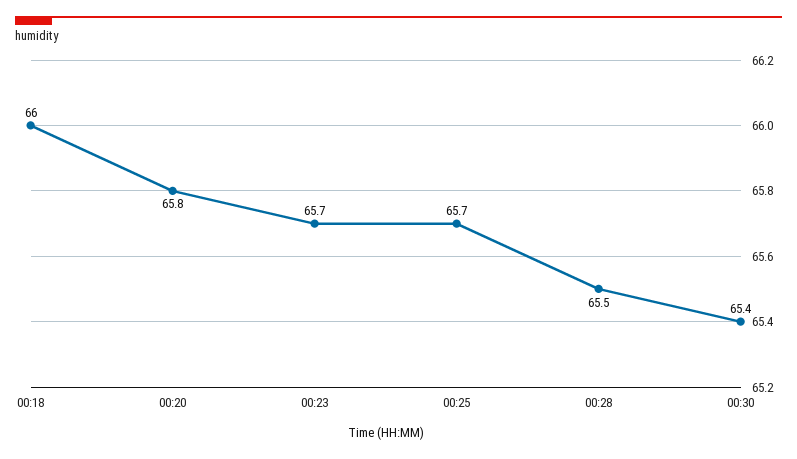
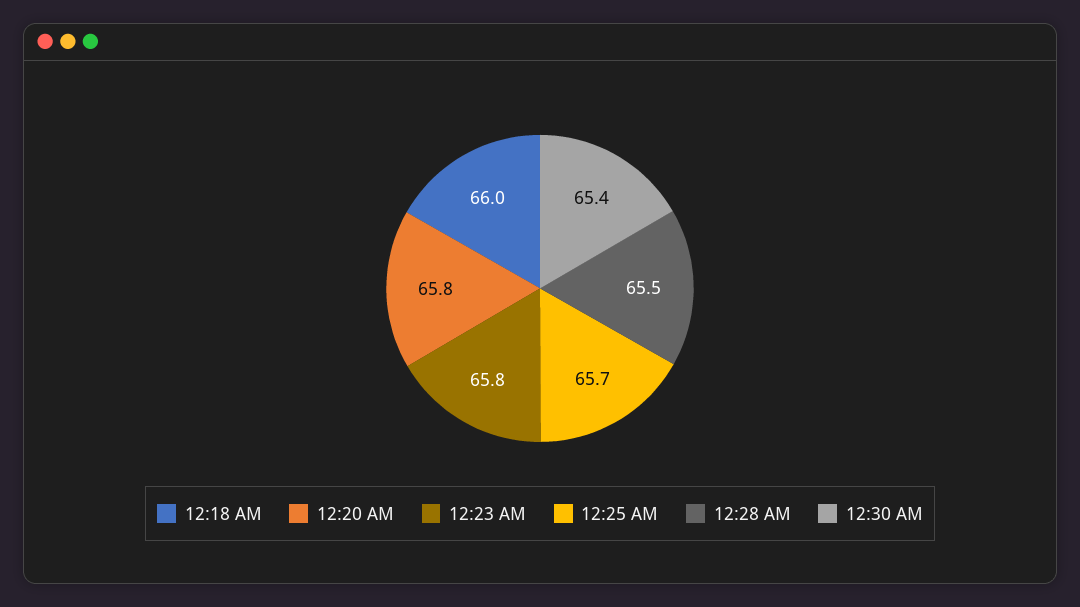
  {
    "00:18": 66,
    "00:20": 65.8,
-   "00:23": 65.7,
+   "00:23": 65.8,
    "00:25": 65.7,
    "00:28": 65.5,
    "00:30": 65.4
  }

